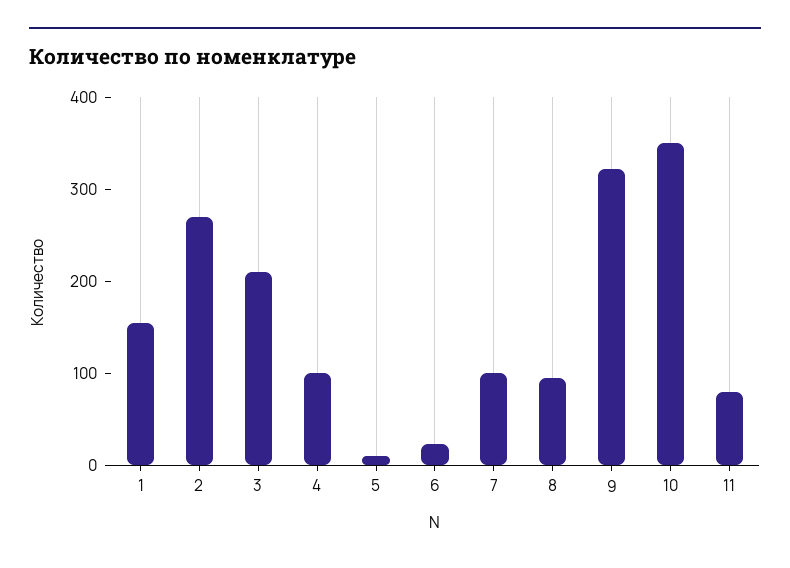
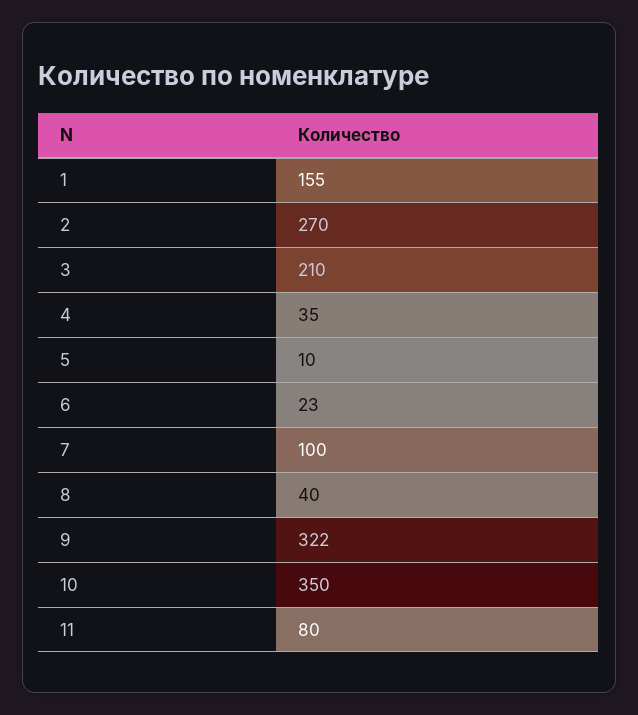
  {
    "1": 155,
    "2": 270,
    "3": 210,
-   "4": 100,
+   "4": 35,
    "5": 10,
    "6": 23,
    "7": 100,
-   "8": 100,
+   "8": 40,
    "9": 322,
    "10": 350,
    "11": 80
  }

